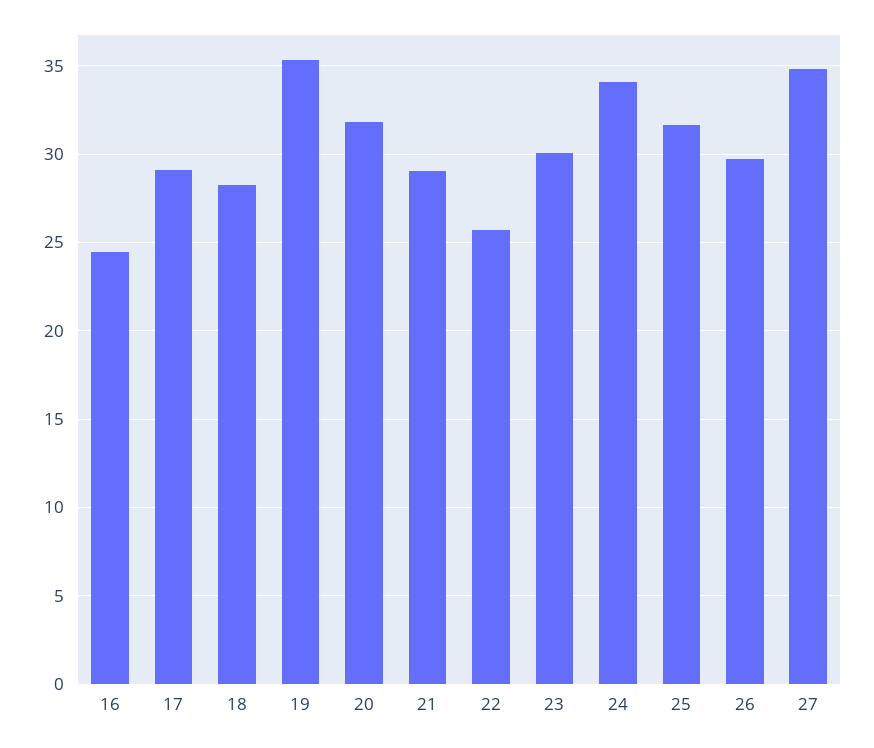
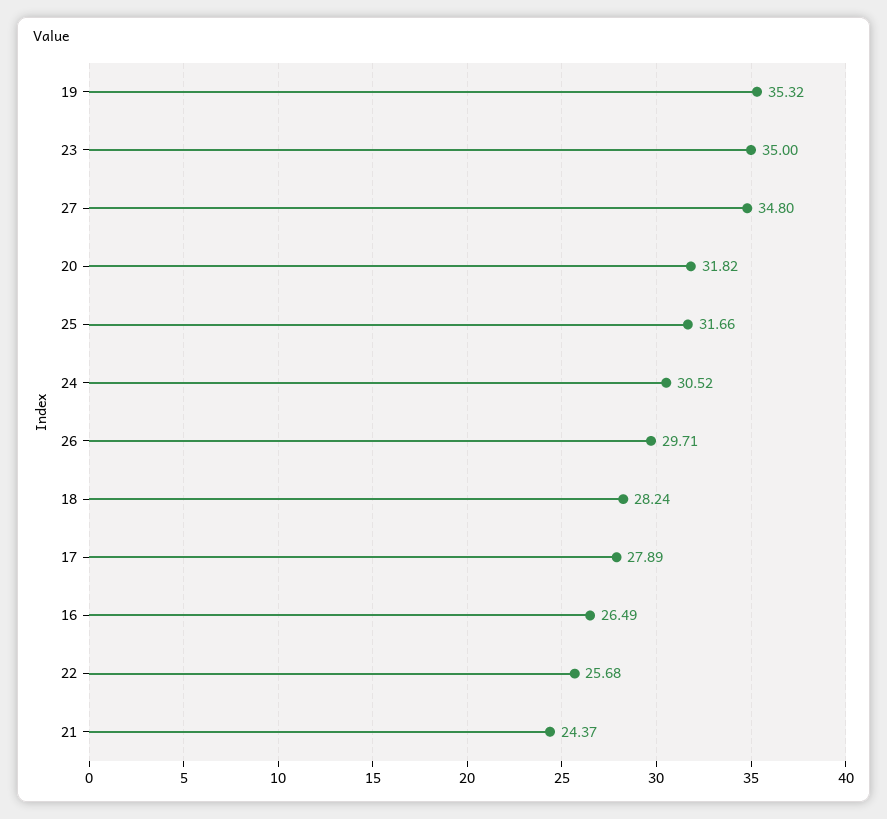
  {
-   "16": 24.5,
+   "16": 26.49,
-   "17": 29,
+   "17": 27.89,
    "18": 28.24,
    "19": 35.32,
    "20": 31.82,
-   "21": 29,
+   "21": 24.37,
    "22": 25.68,
-   "23": 30,
+   "23": 35,
-   "24": 34,
+   "24": 30.52,
    "25": 31.66,
    "26": 29.71,
    "27": 34.8
  }

